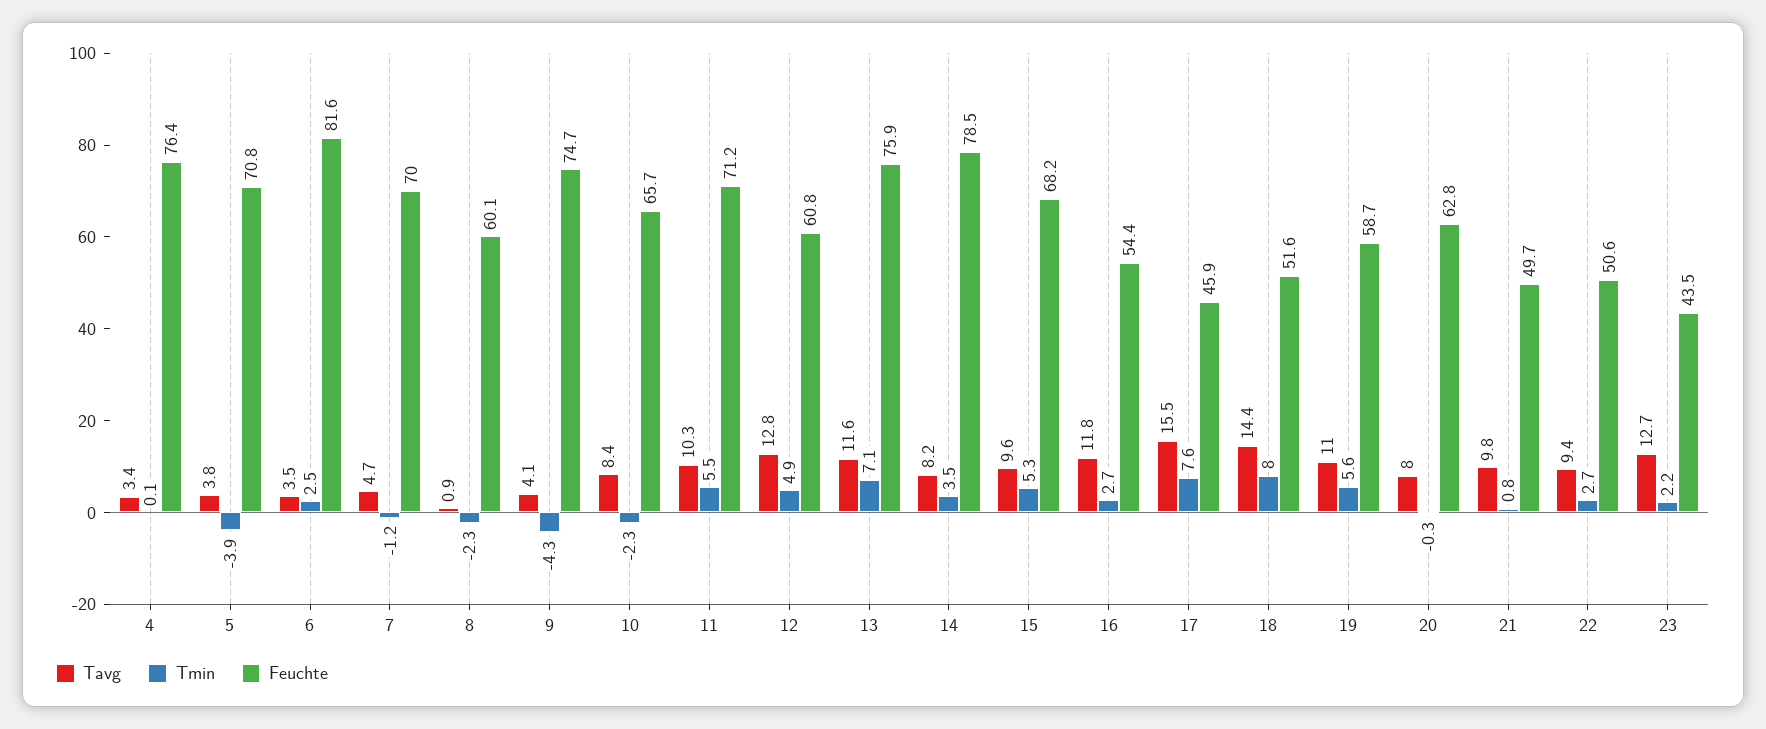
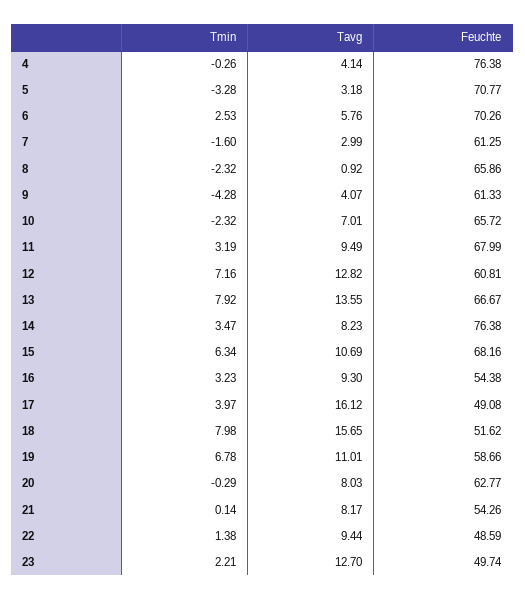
  {
    "Tavg": {
-     "4": 3.4,
+     "4": 4.14,
-     "5": 3.8,
+     "5": 3.18,
-     "6": 3.5,
+     "6": 5.76,
-     "7": 4.7,
+     "7": 2.99,
      "8": 0.92,
      "9": 4.07,
-     "10": 8.4,
+     "10": 7.01,
-     "11": 10.3,
+     "11": 9.49,
      "12": 12.82,
-     "13": 11.6,
+     "13": 13.55,
      "14": 8.23,
-     "15": 9.6,
+     "15": 10.69,
-     "16": 11.8,
+     "16": 9.3,
-     "17": 15.5,
+     "17": 16.12,
-     "18": 14.4,
+     "18": 15.65,
      "19": 11.01,
      "20": 8.03,
-     "21": 9.8,
+     "21": 8.17,
      "22": 9.44,
      "23": 12.7
    },
    "Tmin": {
-     "4": 0.1,
+     "4": -0.26,
-     "5": -3.9,
+     "5": -3.28,
      "6": 2.53,
-     "7": -1.2,
+     "7": -1.6,
      "8": -2.32,
      "9": -4.28,
      "10": -2.32,
-     "11": 5.5,
+     "11": 3.19,
-     "12": 4.9,
+     "12": 7.16,
-     "13": 7.1,
+     "13": 7.92,
      "14": 3.47,
-     "15": 5.3,
+     "15": 6.34,
-     "16": 2.7,
+     "16": 3.23,
-     "17": 7.6,
+     "17": 3.97,
      "18": 7.98,
-     "19": 5.6,
+     "19": 6.78,
      "20": -0.29,
-     "21": 0.8,
+     "21": 0.14,
-     "22": 2.7,
+     "22": 1.38,
      "23": 2.21
    },
    "Feuchte": {
      "4": 76.38,
      "5": 70.77,
-     "6": 81.6,
+     "6": 70.26,
-     "7": 70,
+     "7": 61.25,
-     "8": 60.1,
+     "8": 65.86,
-     "9": 74.7,
+     "9": 61.33,
      "10": 65.72,
-     "11": 71.2,
+     "11": 67.99,
      "12": 60.81,
-     "13": 75.9,
+     "13": 66.67,
-     "14": 78.5,
+     "14": 76.38,
      "15": 68.16,
      "16": 54.38,
-     "17": 45.9,
+     "17": 49.08,
      "18": 51.62,
      "19": 58.66,
      "20": 62.77,
-     "21": 49.7,
+     "21": 54.26,
-     "22": 50.6,
+     "22": 48.59,
-     "23": 43.5
+     "23": 49.74
    }
  }

